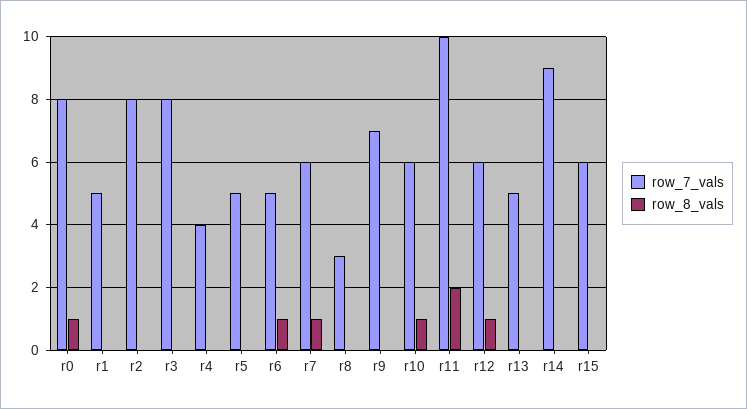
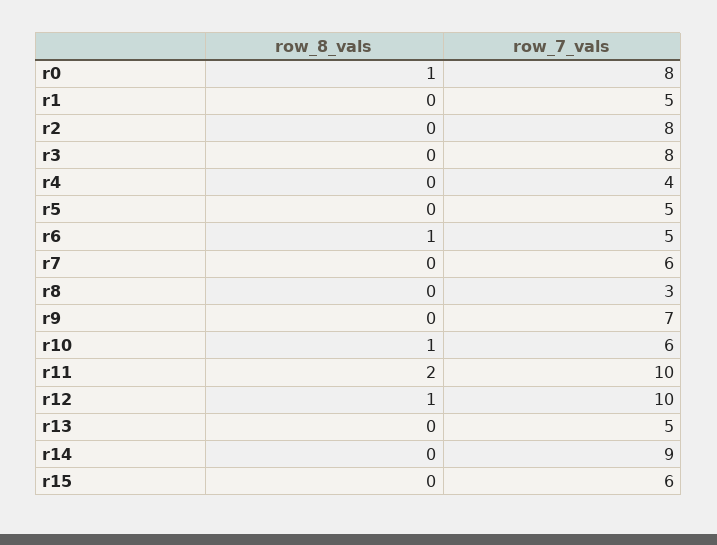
  {
    "row_7_vals": {
      "r0": 8,
      "r1": 5,
      "r2": 8,
      "r3": 8,
      "r4": 4,
      "r5": 5,
      "r6": 5,
      "r7": 6,
      "r8": 3,
      "r9": 7,
      "r10": 6,
      "r11": 10,
-     "r12": 6,
+     "r12": 10,
      "r13": 5,
      "r14": 9,
      "r15": 6
    },
    "row_8_vals": {
      "r0": 1,
      "r1": 0,
      "r2": 0,
      "r3": 0,
      "r4": 0,
      "r5": 0,
      "r6": 1,
-     "r7": 1,
+     "r7": 0,
      "r8": 0,
      "r9": 0,
      "r10": 1,
      "r11": 2,
      "r12": 1,
      "r13": 0,
      "r14": 0,
      "r15": 0
    }
  }

